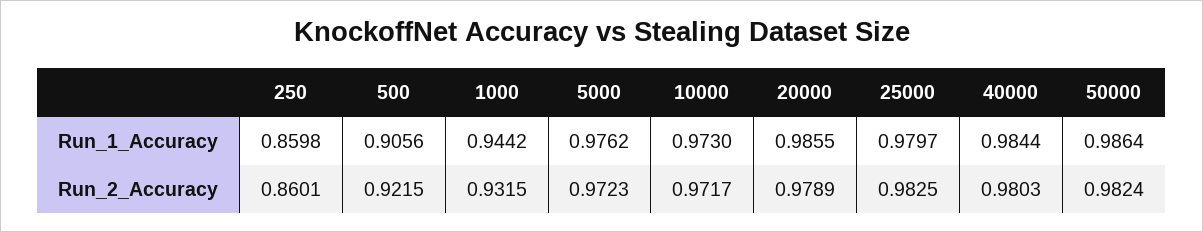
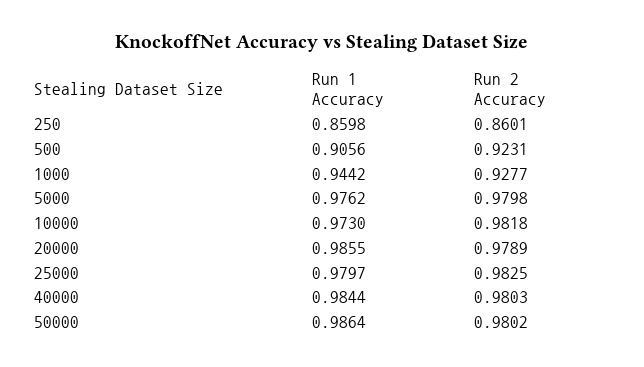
  {
    "250": {
      "Run_1_Accuracy": 0.8598,
      "Run_2_Accuracy": 0.8601
    },
    "500": {
      "Run_1_Accuracy": 0.9056,
-     "Run_2_Accuracy": 0.9215
+     "Run_2_Accuracy": 0.9231
    },
    "1000": {
      "Run_1_Accuracy": 0.9442,
-     "Run_2_Accuracy": 0.9315
+     "Run_2_Accuracy": 0.9277
    },
    "5000": {
      "Run_1_Accuracy": 0.9762,
-     "Run_2_Accuracy": 0.9723
+     "Run_2_Accuracy": 0.9798
    },
    "10000": {
      "Run_1_Accuracy": 0.973,
-     "Run_2_Accuracy": 0.9717
+     "Run_2_Accuracy": 0.9818
    },
    "20000": {
      "Run_1_Accuracy": 0.9855,
      "Run_2_Accuracy": 0.9789
    },
    "25000": {
      "Run_1_Accuracy": 0.9797,
      "Run_2_Accuracy": 0.9825
    },
    "40000": {
      "Run_1_Accuracy": 0.9844,
      "Run_2_Accuracy": 0.9803
    },
    "50000": {
      "Run_1_Accuracy": 0.9864,
-     "Run_2_Accuracy": 0.9824
+     "Run_2_Accuracy": 0.9802
    }
  }

